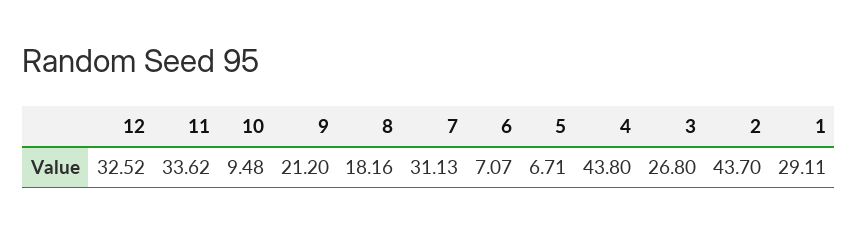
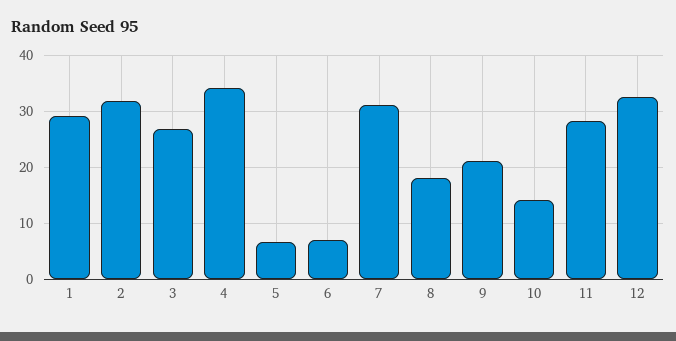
  {
    "12": 32.52,
-   "11": 33.62,
+   "11": 28,
-   "10": 9.48,
+   "10": 14,
    "9": 21.2,
    "8": 18.16,
    "7": 31.13,
    "6": 7.07,
    "5": 6.71,
-   "4": 43.8,
+   "4": 34,
    "3": 26.8,
-   "2": 43.7,
+   "2": 32,
    "1": 29.11
  }

